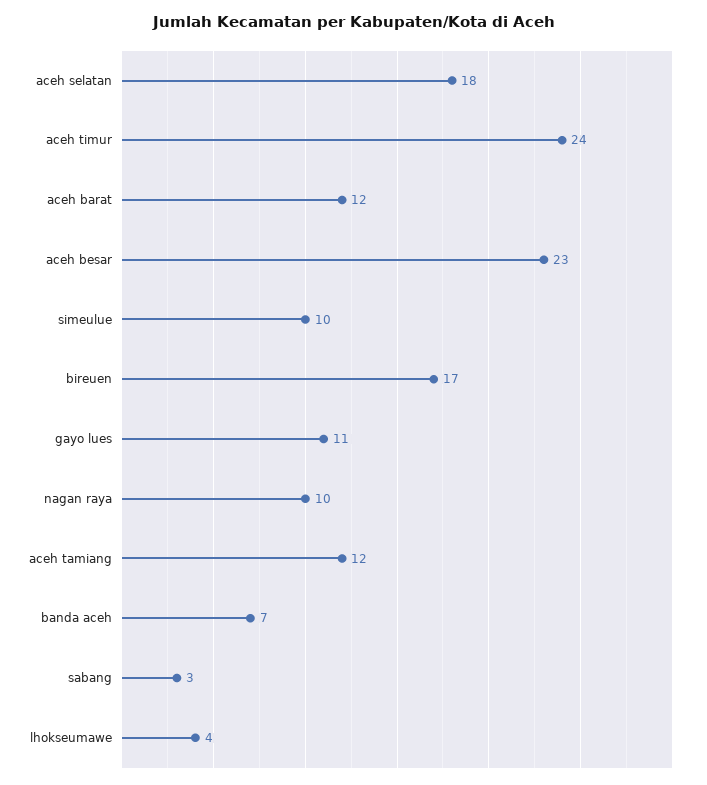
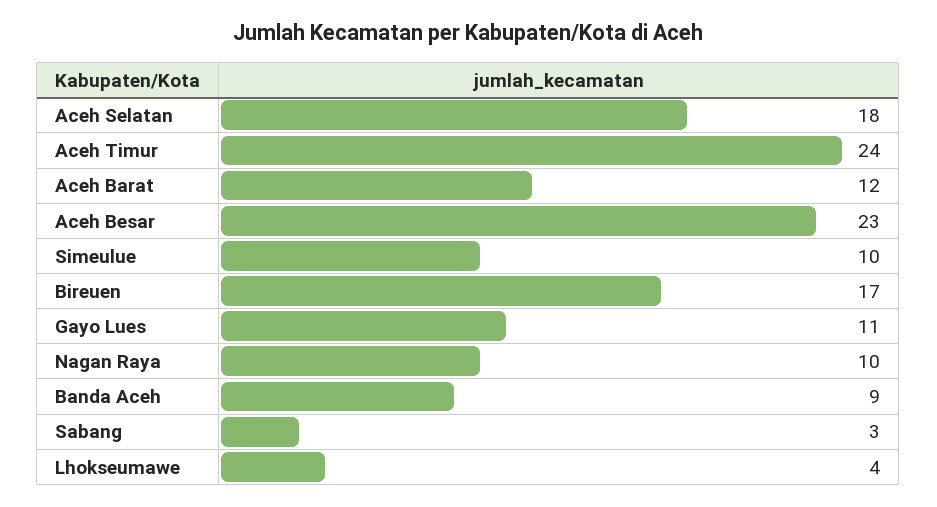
  {
    "aceh selatan": 18,
    "aceh timur": 24,
    "aceh barat": 12,
    "aceh besar": 23,
    "simeulue": 10,
    "bireuen": 17,
    "gayo lues": 11,
    "nagan raya": 10,
-   "aceh tamiang": 12,
-   "banda aceh": 7,
+   "banda aceh": 9,
    "sabang": 3,
    "lhokseumawe": 4
  }

